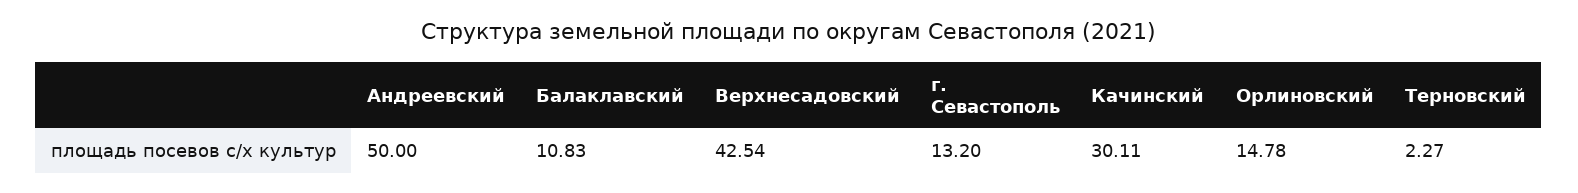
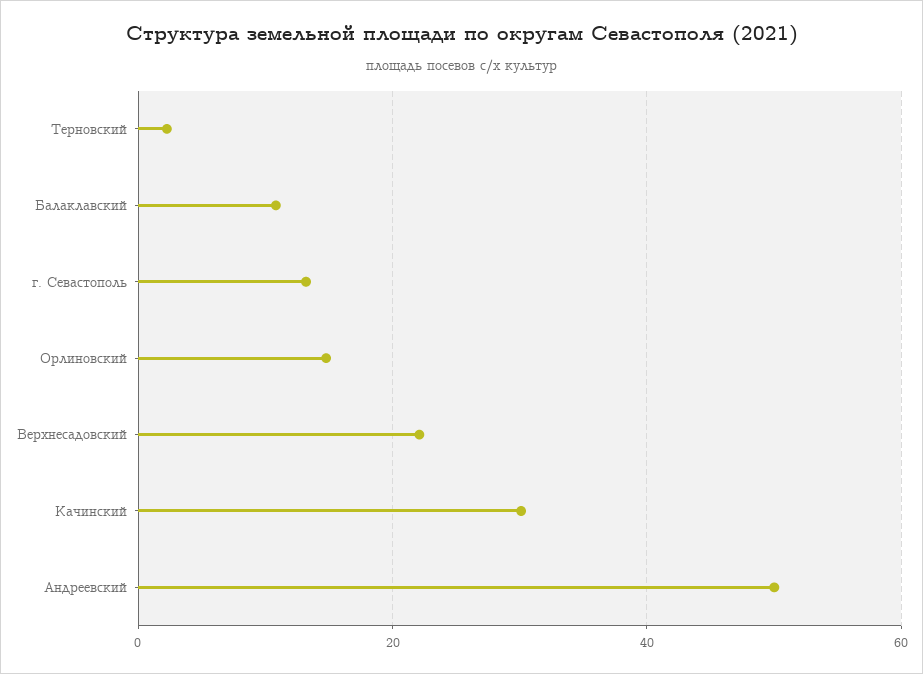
  {
    "Андреевский": 50,
    "Балаклавский": 10.83,
-   "Верхнесадовский": 42.54,
+   "Верхнесадовский": 22,
    "г. Севастополь": 13.2,
    "Качинский": 30.11,
    "Орлиновский": 14.78,
    "Терновский": 2.27
  }

